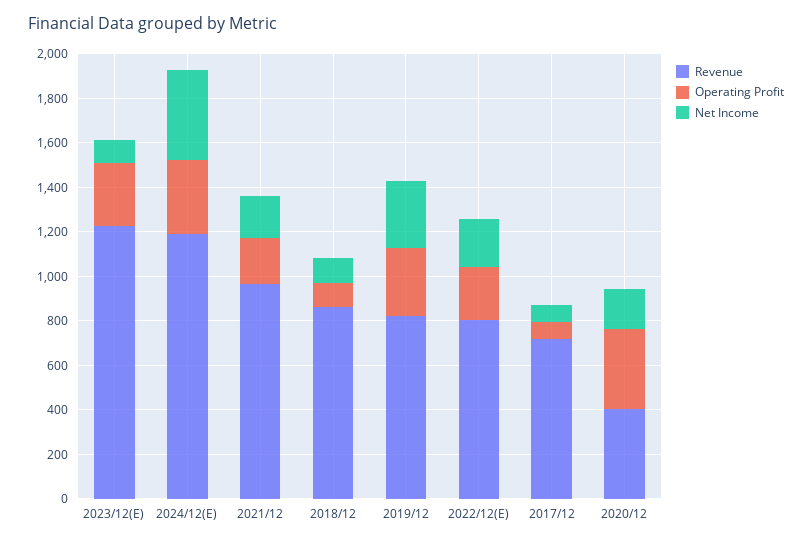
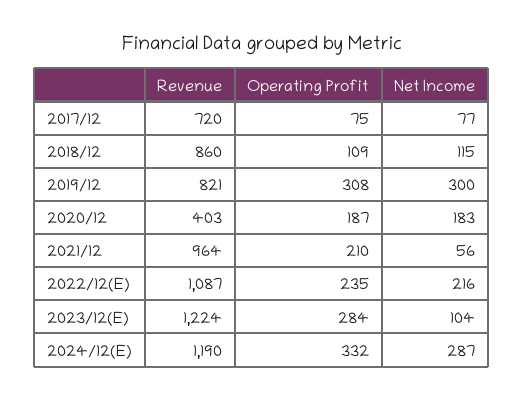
  {
    "Revenue": {
      "2023/12(E)": 1224,
      "2024/12(E)": 1190,
      "2021/12": 964,
      "2018/12": 860,
      "2019/12": 821,
-     "2022/12(E)": 800,
+     "2022/12(E)": 1087,
      "2017/12": 720,
      "2020/12": 403
    },
    "Operating Profit": {
      "2023/12(E)": 284,
      "2024/12(E)": 332,
      "2021/12": 210,
      "2018/12": 109,
      "2019/12": 308,
      "2022/12(E)": 235,
      "2017/12": 75,
-     "2020/12": 350
+     "2020/12": 187
    },
    "Net Income": {
      "2023/12(E)": 104,
-     "2024/12(E)": 400,
+     "2024/12(E)": 287,
-     "2021/12": 200,
+     "2021/12": 56,
      "2018/12": 115,
      "2019/12": 300,
      "2022/12(E)": 216,
      "2017/12": 77,
      "2020/12": 183
    }
  }

